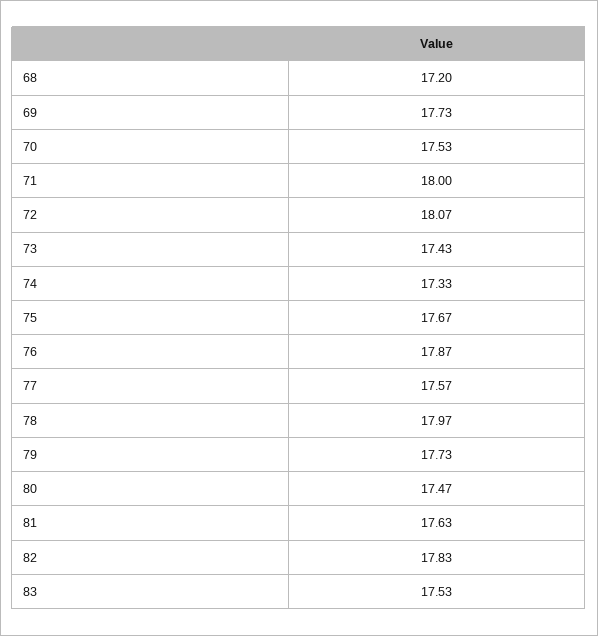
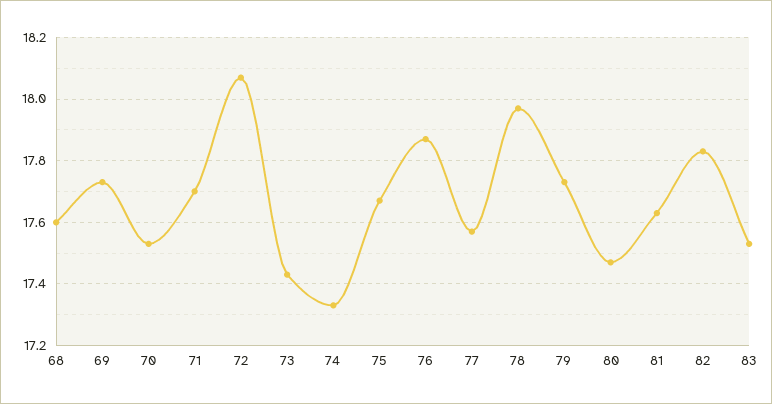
  {
-   "68": 17.2,
+   "68": 17.6,
    "69": 17.73,
    "70": 17.53,
-   "71": 18,
+   "71": 17.7,
    "72": 18.07,
    "73": 17.43,
    "74": 17.33,
    "75": 17.67,
    "76": 17.87,
    "77": 17.57,
    "78": 17.97,
    "79": 17.73,
    "80": 17.47,
    "81": 17.63,
    "82": 17.83,
    "83": 17.53
  }

